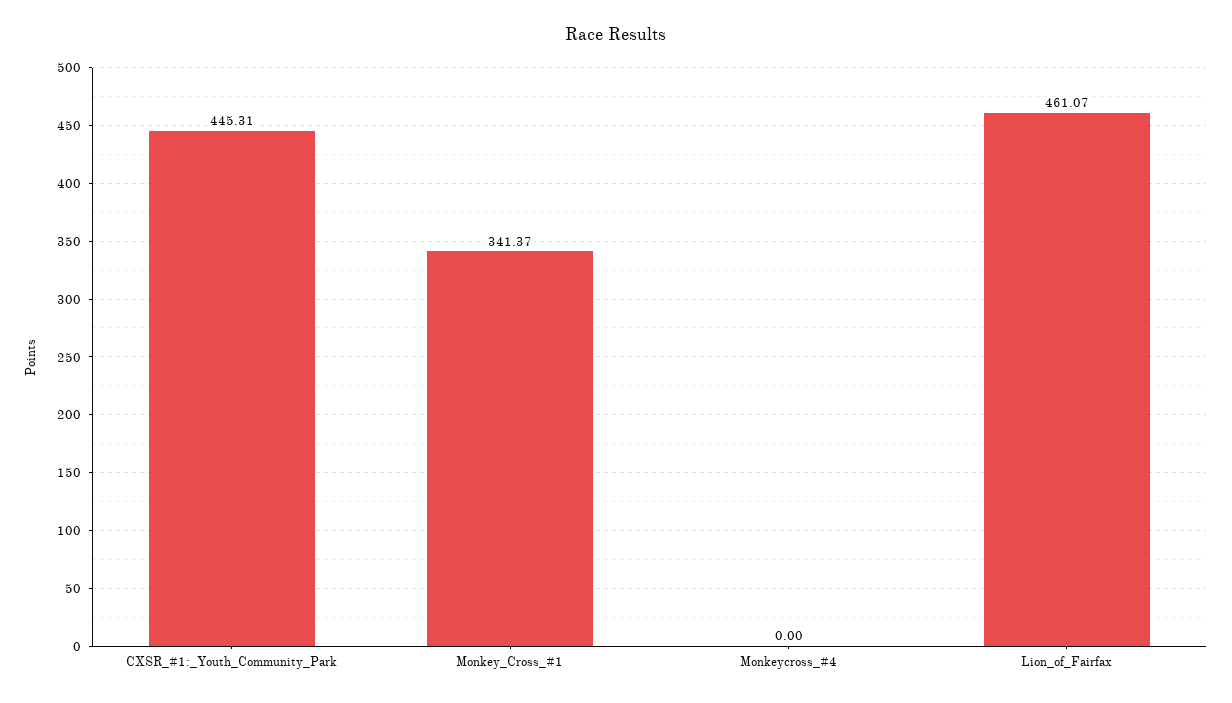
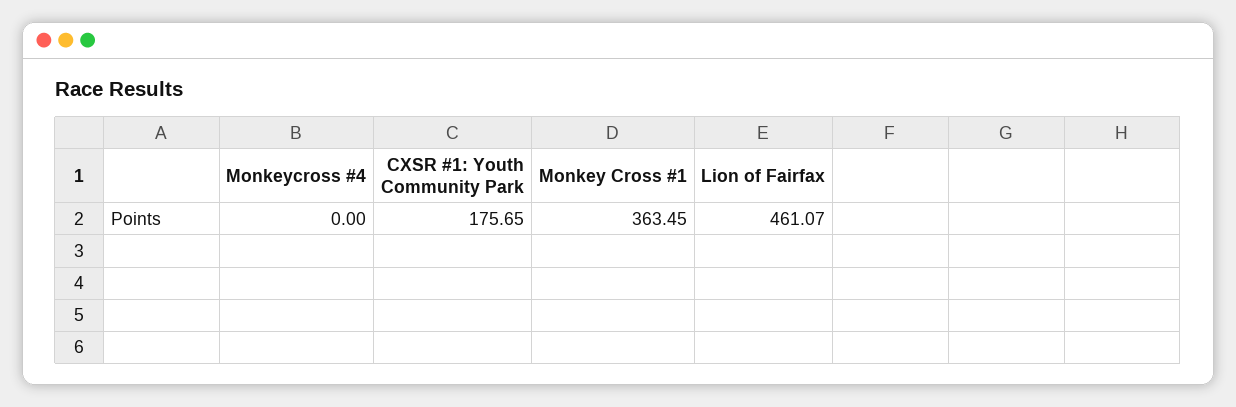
  {
-   "CXSR_#1:_Youth_Community_Park": 445.31,
+   "CXSR_#1:_Youth_Community_Park": 175.65,
-   "Monkey_Cross_#1": 341.37,
+   "Monkey_Cross_#1": 363.45,
    "Monkeycross_#4": 0,
    "Lion_of_Fairfax": 461.07
  }

